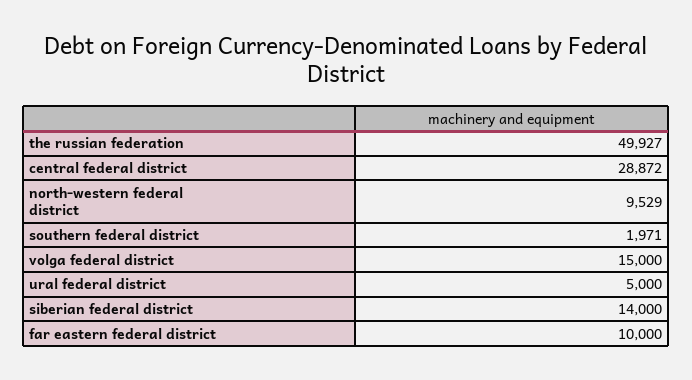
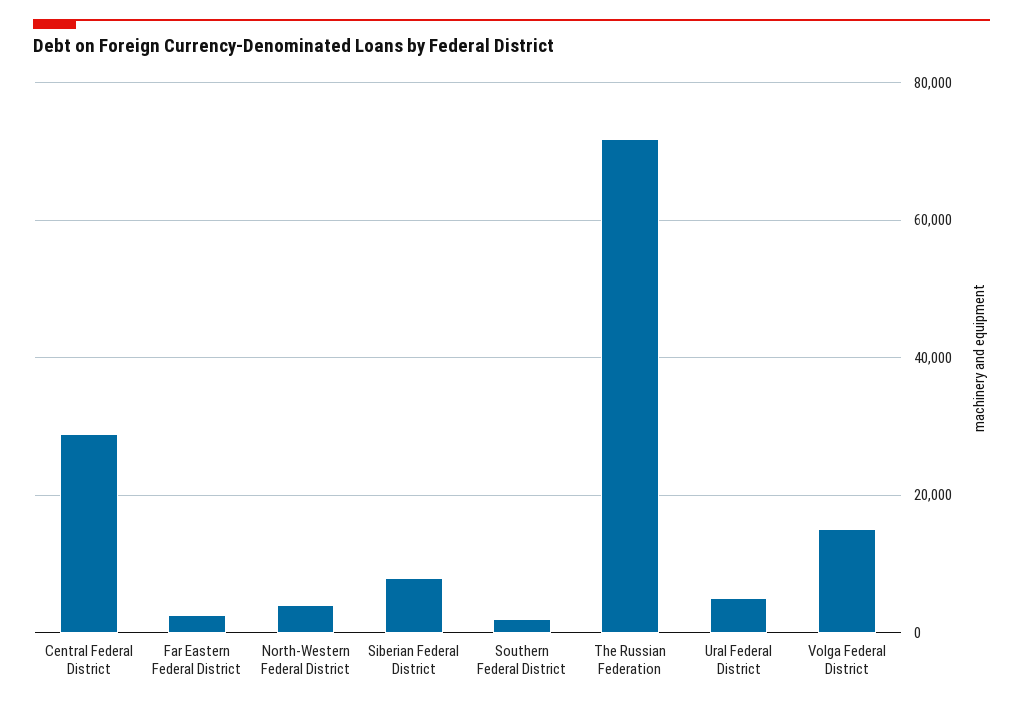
  {
-   "the russian federation": 49927,
+   "the russian federation": 72000,
    "central federal district": 28872,
-   "north-western federal district": 9529,
+   "north-western federal district": 4000,
    "southern federal district": 1971,
    "volga federal district": 15000,
    "ural federal district": 5000,
-   "siberian federal district": 14000,
+   "siberian federal district": 8000,
-   "far eastern federal district": 10000
+   "far eastern federal district": 2000
  }

